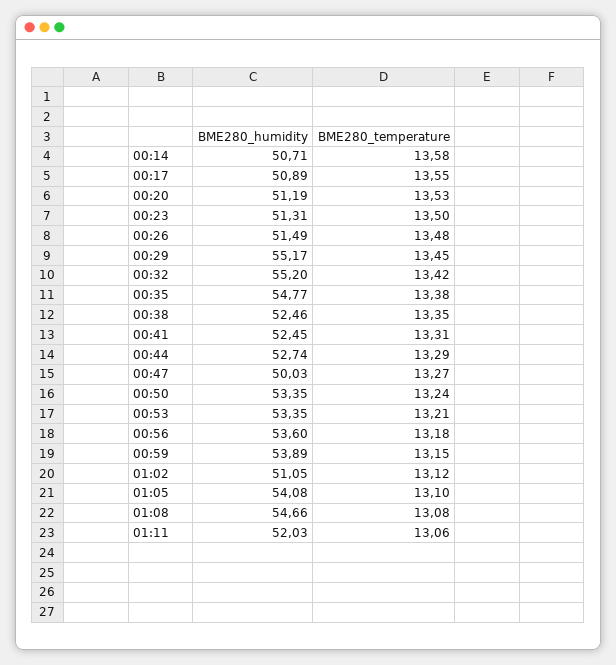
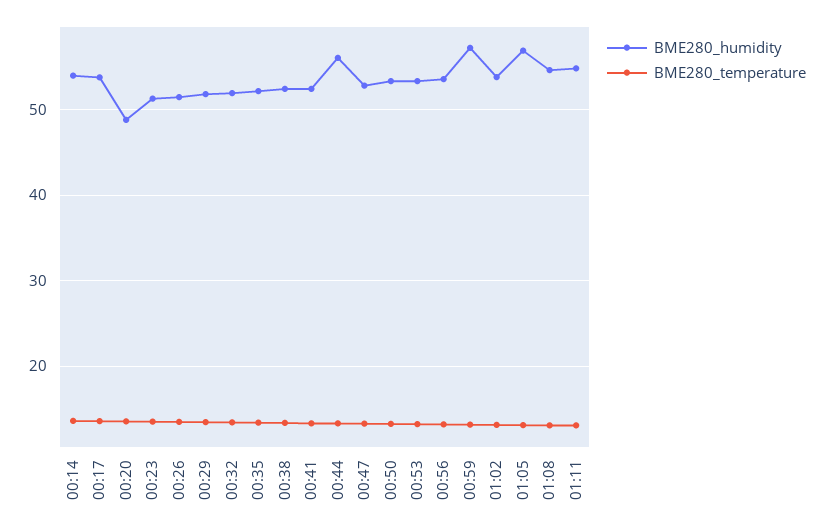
  {
    "BME280_humidity": {
-     "00:14": 50.71,
+     "00:14": 54,
-     "00:17": 50.89,
+     "00:17": 54,
-     "00:20": 51.19,
+     "00:20": 49,
      "00:23": 51.31,
      "00:26": 51.49,
-     "00:29": 55.17,
+     "00:29": 52,
-     "00:32": 55.2,
+     "00:32": 52,
-     "00:35": 54.77,
+     "00:35": 52,
      "00:38": 52.46,
      "00:41": 52.45,
-     "00:44": 52.74,
+     "00:44": 56,
-     "00:47": 50.03,
+     "00:47": 53,
      "00:50": 53.35,
      "00:53": 53.35,
      "00:56": 53.6,
-     "00:59": 53.89,
+     "00:59": 57,
-     "01:02": 51.05,
+     "01:02": 54,
-     "01:05": 54.08,
+     "01:05": 57,
      "01:08": 54.66,
-     "01:11": 52.03
+     "01:11": 55
    },
    "BME280_temperature": {
      "00:14": 13.58,
      "00:17": 13.55,
      "00:20": 13.53,
      "00:23": 13.5,
      "00:26": 13.48,
      "00:29": 13.45,
      "00:32": 13.42,
      "00:35": 13.38,
      "00:38": 13.35,
      "00:41": 13.31,
      "00:44": 13.29,
      "00:47": 13.27,
      "00:50": 13.24,
      "00:53": 13.21,
      "00:56": 13.18,
      "00:59": 13.15,
      "01:02": 13.12,
      "01:05": 13.1,
      "01:08": 13.08,
      "01:11": 13.06
    }
  }

